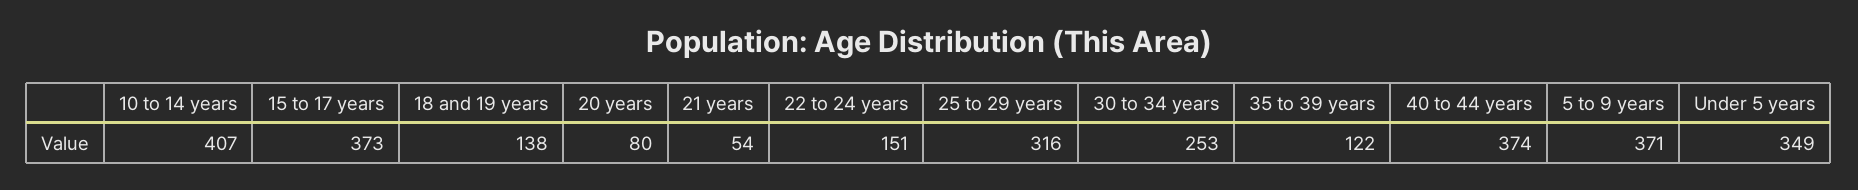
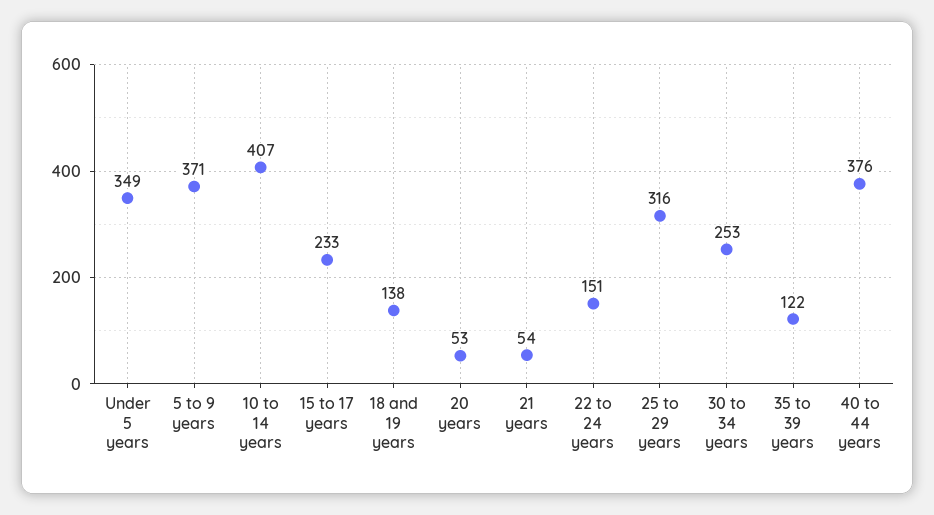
  {
    "10 to 14 years": 407,
-   "15 to 17 years": 373,
+   "15 to 17 years": 233,
    "18 and 19 years": 138,
-   "20 years": 80,
+   "20 years": 53,
    "21 years": 54,
    "22 to 24 years": 151,
    "25 to 29 years": 316,
    "30 to 34 years": 253,
    "35 to 39 years": 122,
-   "40 to 44 years": 374,
+   "40 to 44 years": 376,
    "5 to 9 years": 371,
    "Under 5 years": 349
  }

